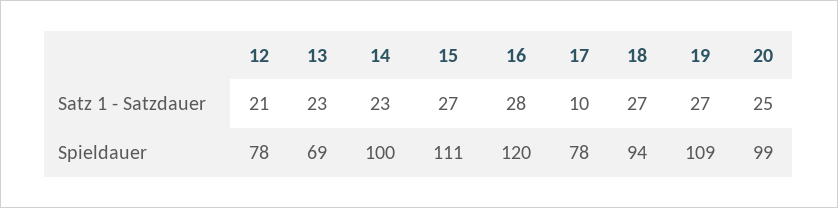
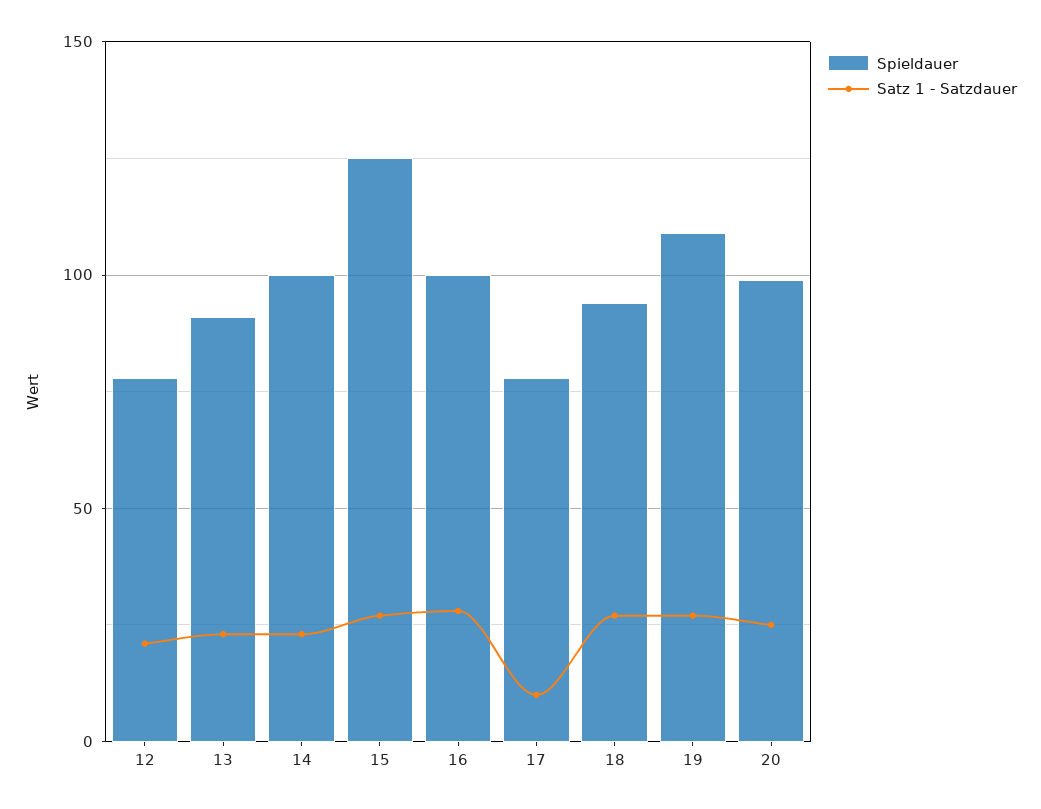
  {
    "Satz 1 - Satzdauer": {
      "12": 21,
      "13": 23,
      "14": 23,
      "15": 27,
      "16": 28,
      "17": 10,
      "18": 27,
      "19": 27,
      "20": 25
    },
    "Spieldauer": {
      "12": 78,
-     "13": 69,
+     "13": 90,
      "14": 100,
-     "15": 111,
+     "15": 125,
-     "16": 120,
+     "16": 100,
      "17": 78,
      "18": 94,
      "19": 109,
      "20": 99
    }
  }

